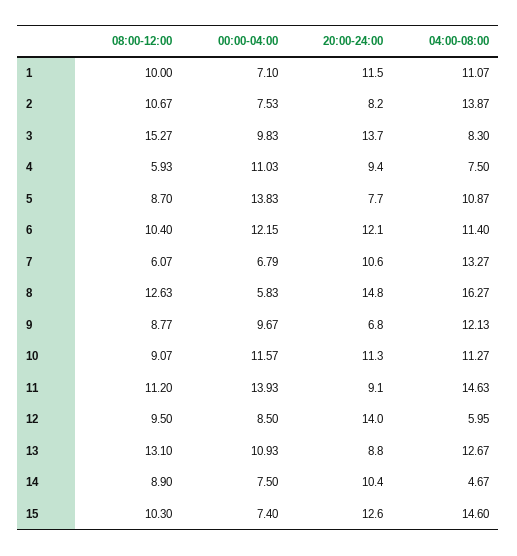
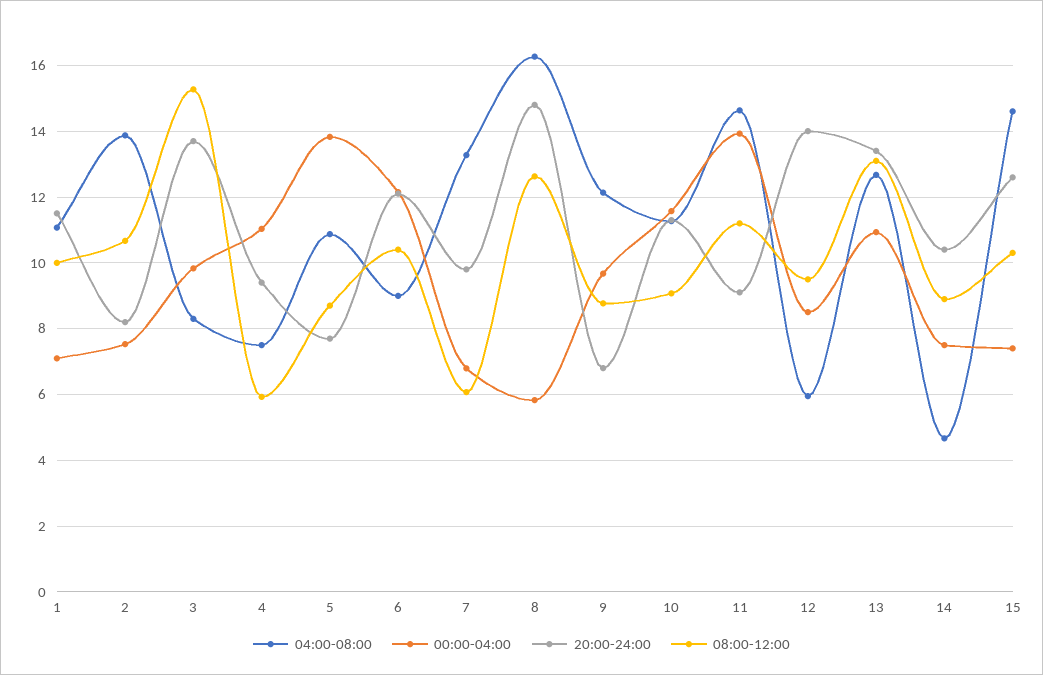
  {
    "08:00-12:00": {
      "1": 10,
      "2": 10.67,
      "3": 15.27,
      "4": 5.93,
      "5": 8.7,
      "6": 10.4,
      "7": 6.07,
      "8": 12.63,
      "9": 8.77,
      "10": 9.07,
      "11": 11.2,
      "12": 9.5,
      "13": 13.1,
      "14": 8.9,
      "15": 10.3
    },
    "00:00-04:00": {
      "1": 7.1,
      "2": 7.53,
      "3": 9.83,
      "4": 11.03,
      "5": 13.83,
      "6": 12.15,
      "7": 6.79,
      "8": 5.83,
      "9": 9.67,
      "10": 11.57,
      "11": 13.93,
      "12": 8.5,
      "13": 10.93,
      "14": 7.5,
      "15": 7.4
    },
    "20:00-24:00": {
      "1": 11.5,
      "2": 8.2,
      "3": 13.7,
      "4": 9.4,
      "5": 7.7,
      "6": 12.1,
-     "7": 10.6,
+     "7": 9.8,
      "8": 14.8,
      "9": 6.8,
      "10": 11.3,
      "11": 9.1,
      "12": 14,
-     "13": 8.8,
+     "13": 13.4,
      "14": 10.4,
      "15": 12.6
    },
    "04:00-08:00": {
      "1": 11.07,
      "2": 13.87,
      "3": 8.3,
      "4": 7.5,
      "5": 10.87,
-     "6": 11.4,
+     "6": 9,
      "7": 13.27,
      "8": 16.27,
      "9": 12.13,
      "10": 11.27,
      "11": 14.63,
      "12": 5.95,
      "13": 12.67,
      "14": 4.67,
      "15": 14.6
    }
  }

